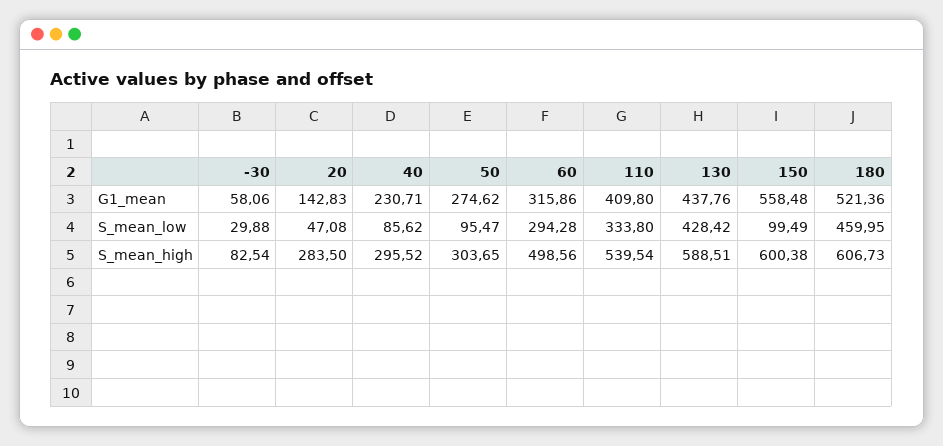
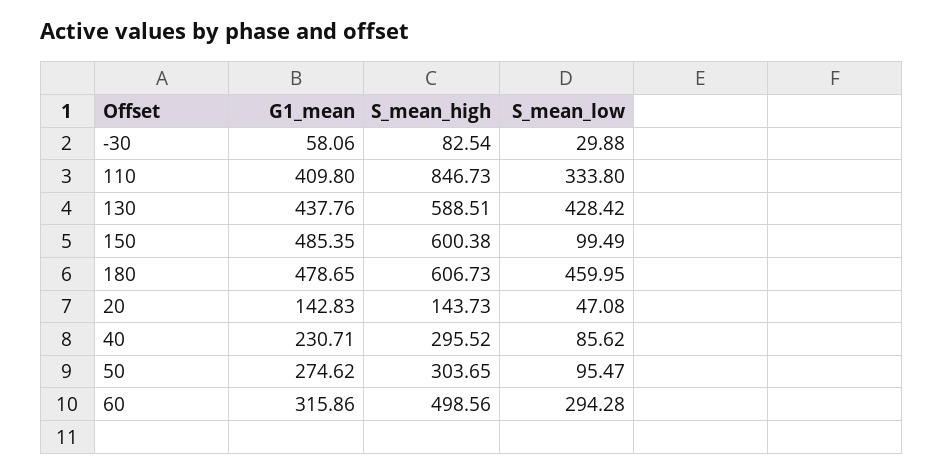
  {
    "-30": {
      "G1_mean": 58.06,
      "S_mean_low": 29.88,
      "S_mean_high": 82.54
    },
    "20": {
      "G1_mean": 142.83,
      "S_mean_low": 47.08,
-     "S_mean_high": 283.5
+     "S_mean_high": 143.73
    },
    "40": {
      "G1_mean": 230.71,
      "S_mean_low": 85.62,
      "S_mean_high": 295.52
    },
    "50": {
      "G1_mean": 274.62,
      "S_mean_low": 95.47,
      "S_mean_high": 303.65
    },
    "60": {
      "G1_mean": 315.86,
      "S_mean_low": 294.28,
      "S_mean_high": 498.56
    },
    "110": {
      "G1_mean": 409.8,
      "S_mean_low": 333.8,
-     "S_mean_high": 539.54
+     "S_mean_high": 846.73
    },
    "130": {
      "G1_mean": 437.76,
      "S_mean_low": 428.42,
      "S_mean_high": 588.51
    },
    "150": {
-     "G1_mean": 558.48,
+     "G1_mean": 485.35,
      "S_mean_low": 99.49,
      "S_mean_high": 600.38
    },
    "180": {
-     "G1_mean": 521.36,
+     "G1_mean": 478.65,
      "S_mean_low": 459.95,
      "S_mean_high": 606.73
    }
  }

